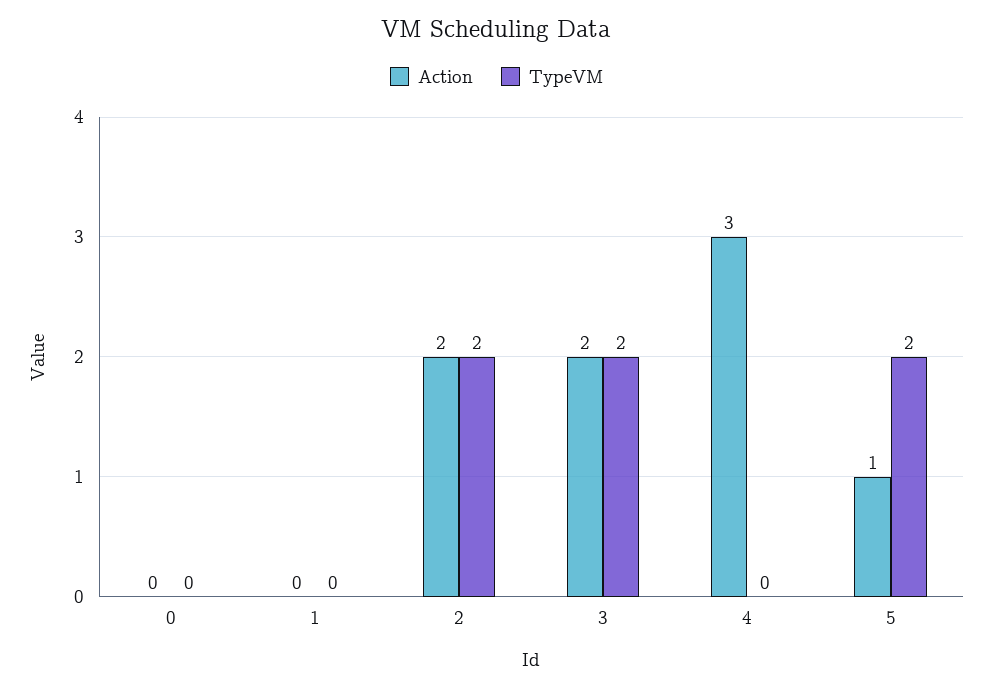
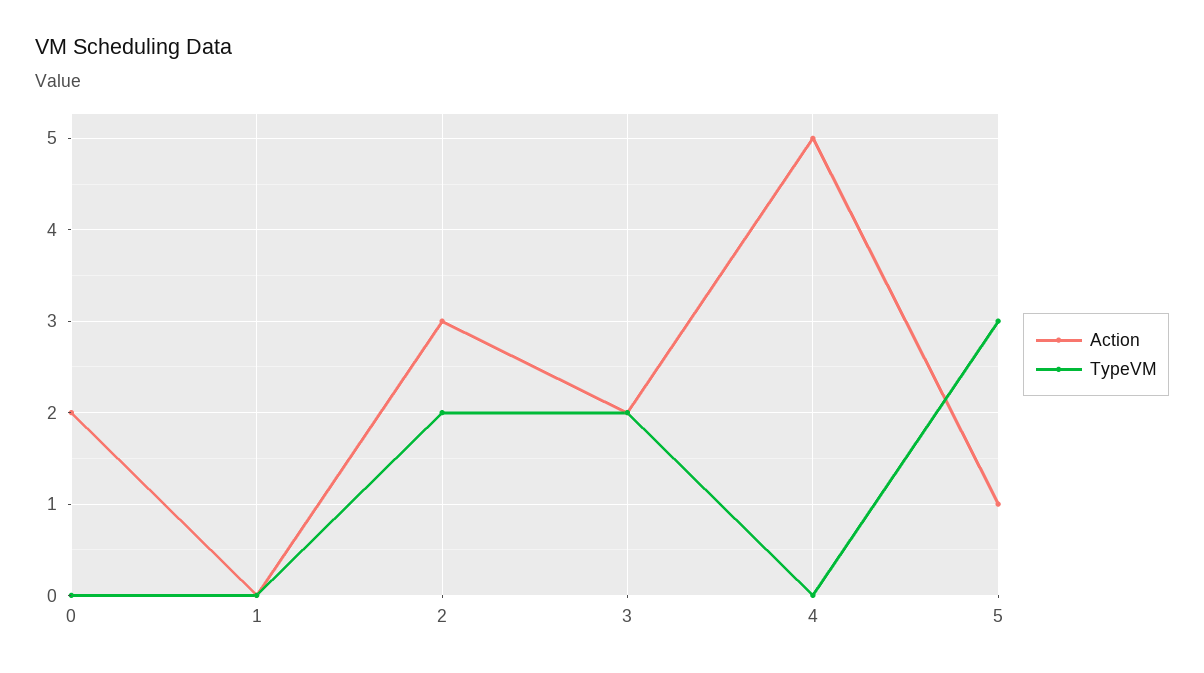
  {
    "Action": {
-     "0": 0,
+     "0": 2,
      "1": 0,
-     "2": 2,
+     "2": 3,
      "3": 2,
-     "4": 3,
+     "4": 5,
      "5": 1
    },
    "TypeVM": {
      "0": 0,
      "1": 0,
      "2": 2,
      "3": 2,
      "4": 0,
-     "5": 2
+     "5": 3
    }
  }

